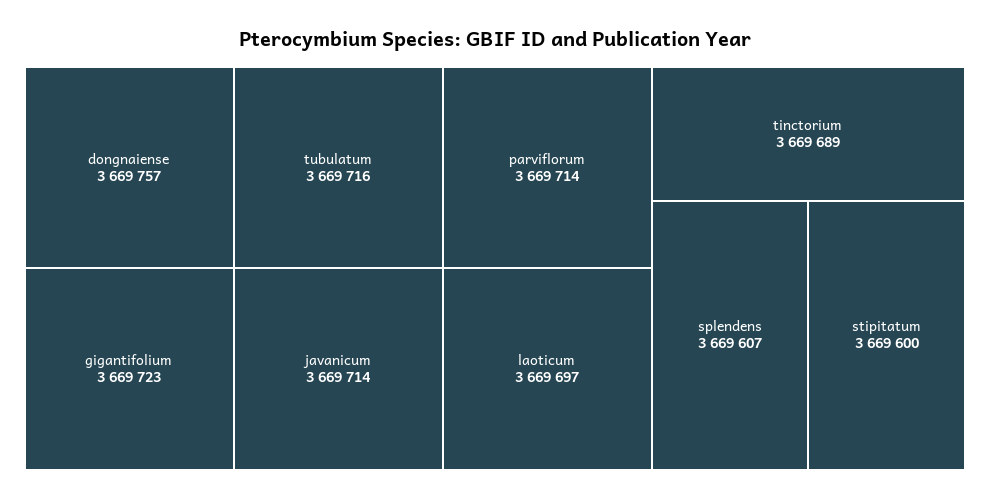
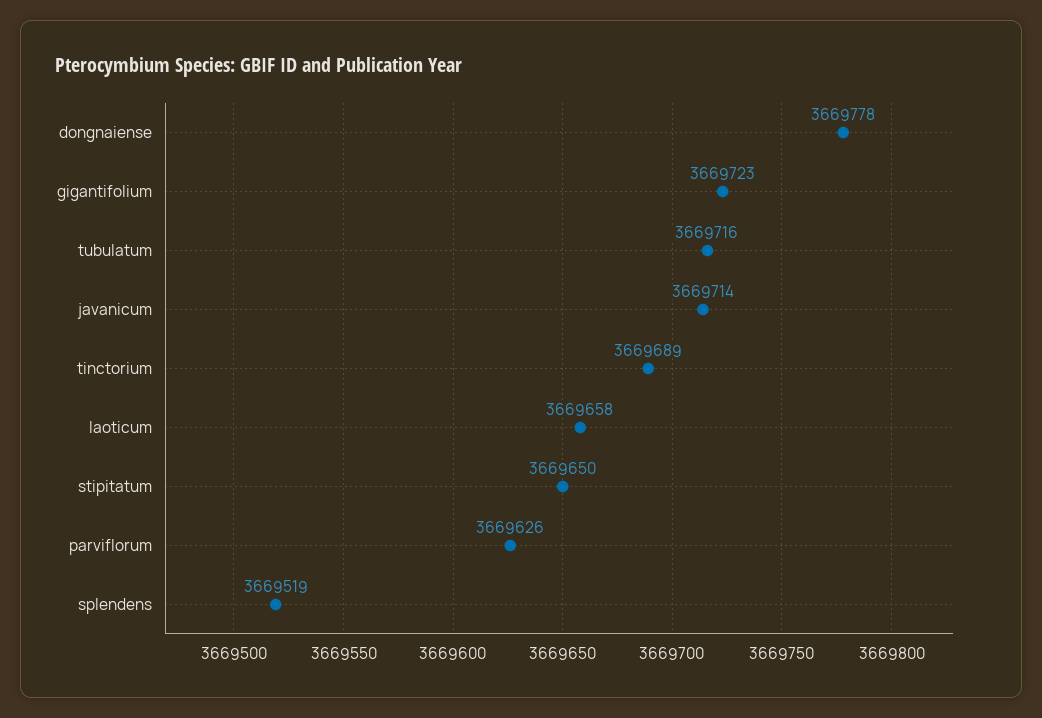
  {
-   "dongnaiense": 3669757,
+   "dongnaiense": 3669778,
    "gigantifolium": 3669723,
    "tubulatum": 3669716,
    "javanicum": 3669714,
-   "parviflorum": 3669714,
+   "parviflorum": 3669626,
-   "laoticum": 3669697,
+   "laoticum": 3669658,
    "tinctorium": 3669689,
-   "splendens": 3669607,
+   "splendens": 3669519,
-   "stipitatum": 3669600
+   "stipitatum": 3669650
  }

